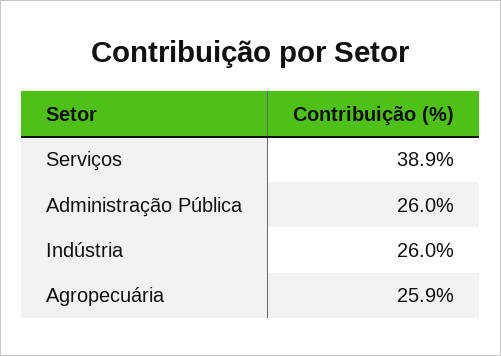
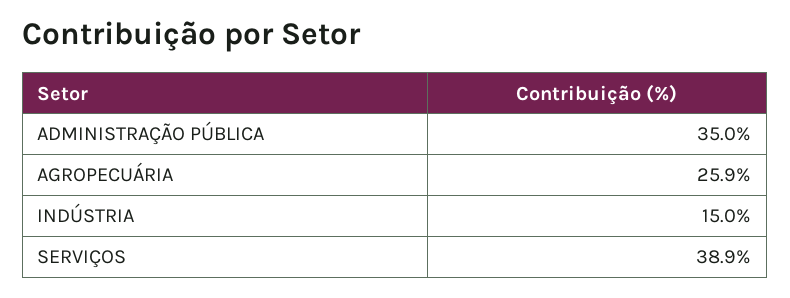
  {
    "Serviços": 38.9,
-   "Administração Pública": 26,
+   "Administração Pública": 35,
-   "Indústria": 26,
+   "Indústria": 15,
    "Agropecuária": 25.9
  }

